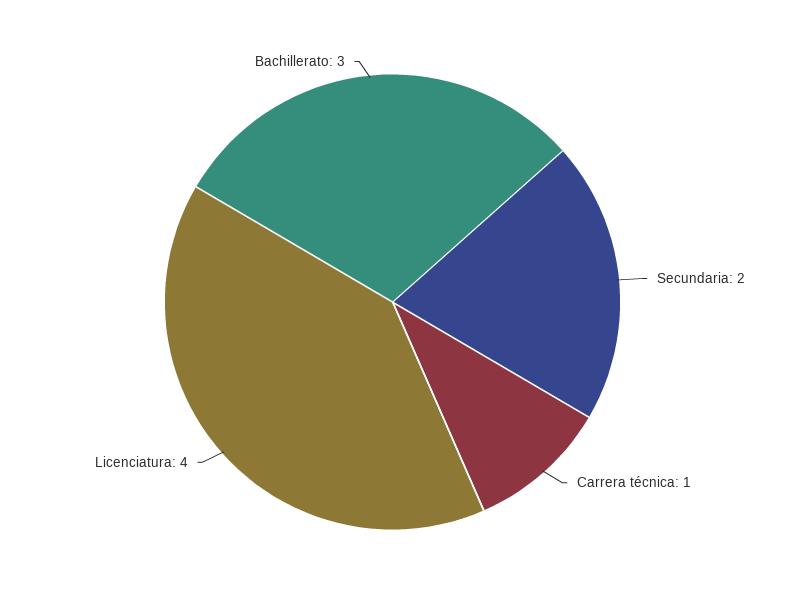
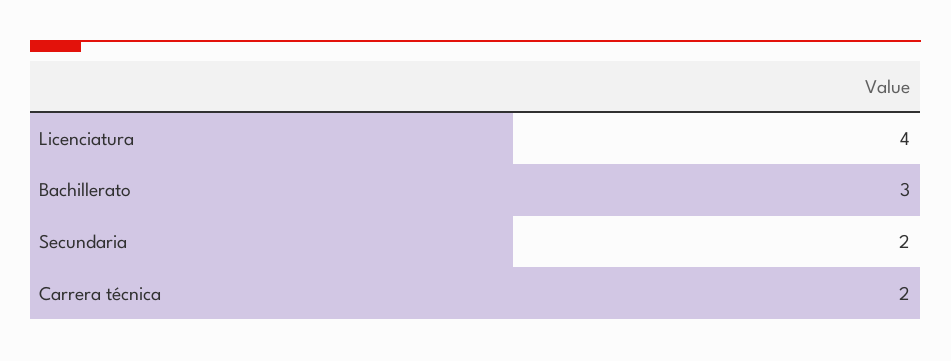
  {
    "Secundaria": 2,
-   "Carrera técnica": 1,
+   "Carrera técnica": 2,
    "Licenciatura": 4,
    "Bachillerato": 3
  }

